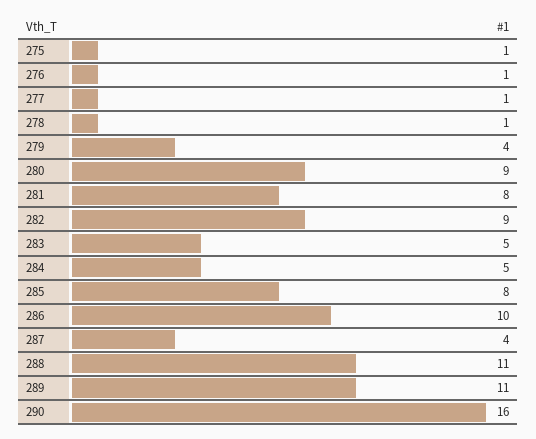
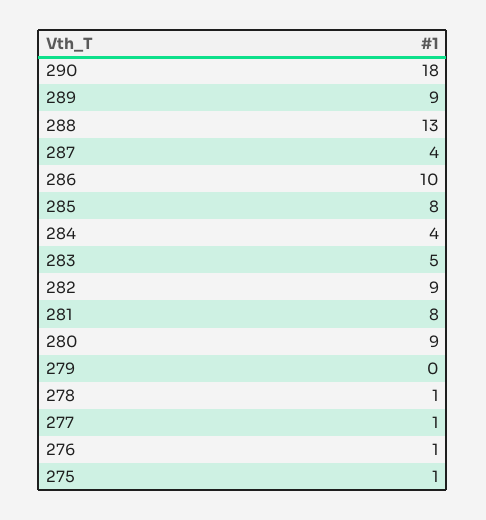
  {
    "275": 1,
    "276": 1,
    "277": 1,
    "278": 1,
-   "279": 4,
+   "279": 0,
    "280": 9,
    "281": 8,
    "282": 9,
    "283": 5,
-   "284": 5,
+   "284": 4,
    "285": 8,
    "286": 10,
    "287": 4,
-   "288": 11,
+   "288": 13,
-   "289": 11,
+   "289": 9,
-   "290": 16
+   "290": 18
  }

